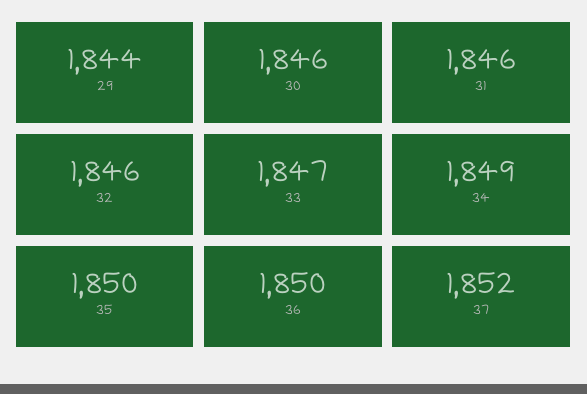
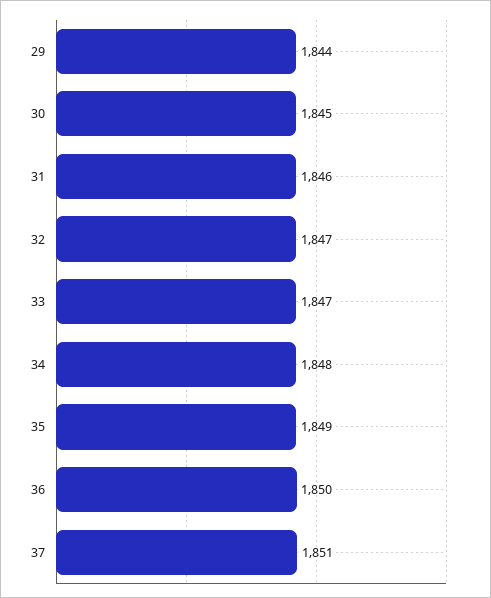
  {
    "29": 1844,
-   "30": 1846,
+   "30": 1845,
    "31": 1846,
-   "32": 1846,
+   "32": 1847,
    "33": 1847,
-   "34": 1849,
+   "34": 1848,
-   "35": 1850,
+   "35": 1849,
    "36": 1850,
-   "37": 1852
+   "37": 1851
  }

